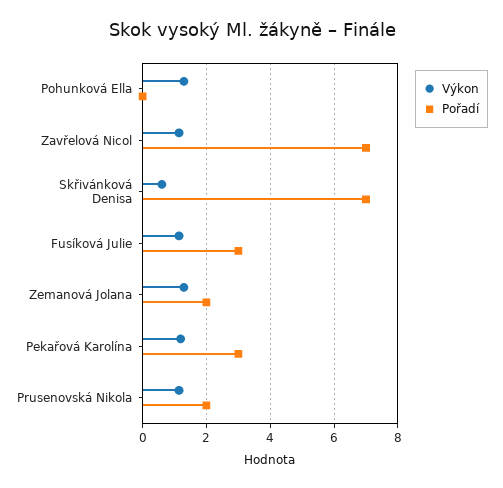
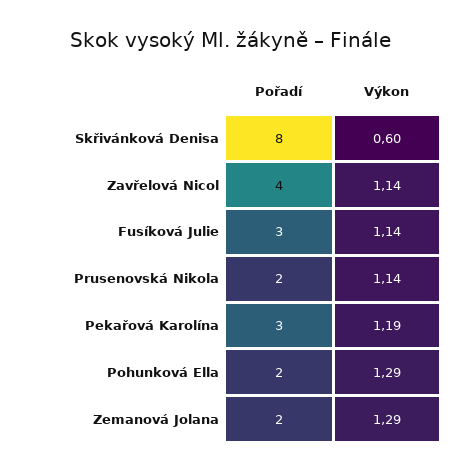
  {
    "Výkon": {
      "Pohunková Ella": 1.29,
      "Zavřelová Nicol": 1.14,
      "Skřivánková Denisa": 0.6,
      "Fusíková Julie": 1.14,
      "Zemanová Jolana": 1.29,
      "Pekařová Karolína": 1.19,
      "Prusenovská Nikola": 1.14
    },
    "Pořadí": {
-     "Pohunková Ella": 0,
+     "Pohunková Ella": 2,
-     "Zavřelová Nicol": 7,
+     "Zavřelová Nicol": 4,
-     "Skřivánková Denisa": 7,
+     "Skřivánková Denisa": 8,
      "Fusíková Julie": 3,
      "Zemanová Jolana": 2,
      "Pekařová Karolína": 3,
      "Prusenovská Nikola": 2
    }
  }

